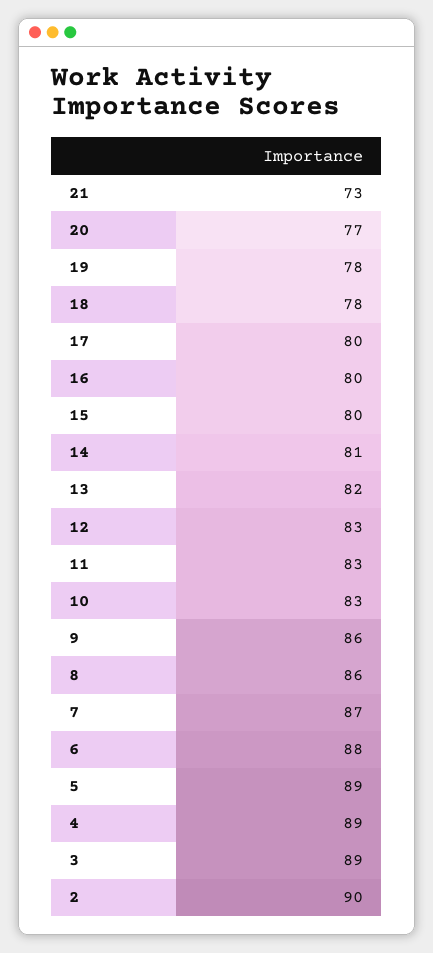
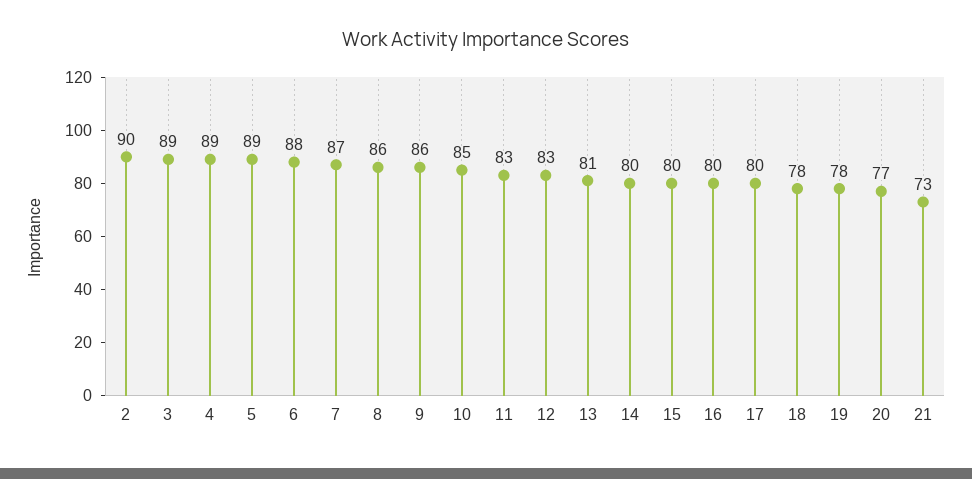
  {
    "21": 73,
    "20": 77,
    "19": 78,
    "18": 78,
    "17": 80,
    "16": 80,
    "15": 80,
-   "14": 81,
+   "14": 80,
-   "13": 82,
+   "13": 81,
    "12": 83,
    "11": 83,
-   "10": 83,
+   "10": 85,
    "9": 86,
    "8": 86,
    "7": 87,
    "6": 88,
    "5": 89,
    "4": 89,
    "3": 89,
    "2": 90
  }

